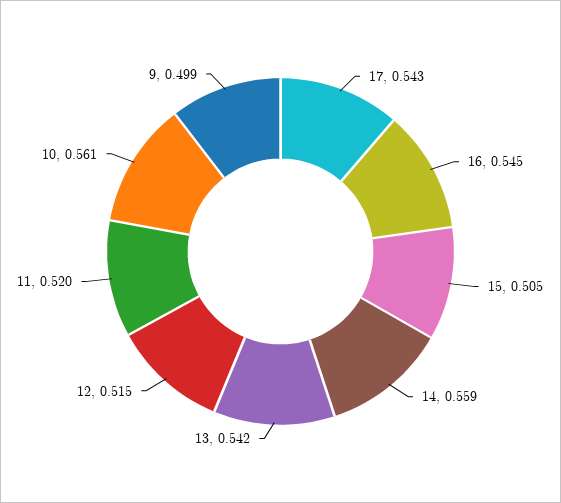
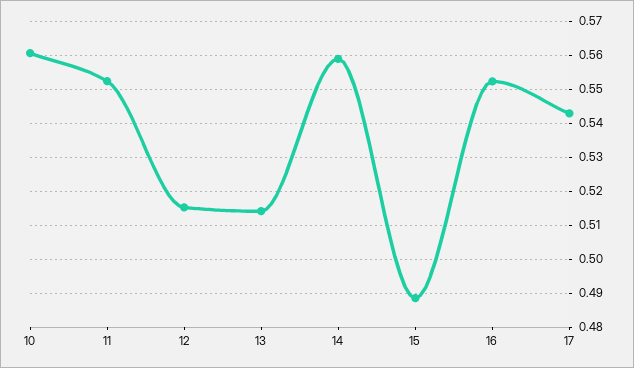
  {
    "17": 0.543,
-   "16": 0.545,
+   "16": 0.552,
-   "15": 0.505,
+   "15": 0.488,
    "14": 0.559,
-   "13": 0.542,
+   "13": 0.514,
    "12": 0.515,
-   "11": 0.52,
+   "11": 0.552,
-   "10": 0.561,
+   "10": 0.561
-   "9": 0.499
  }

